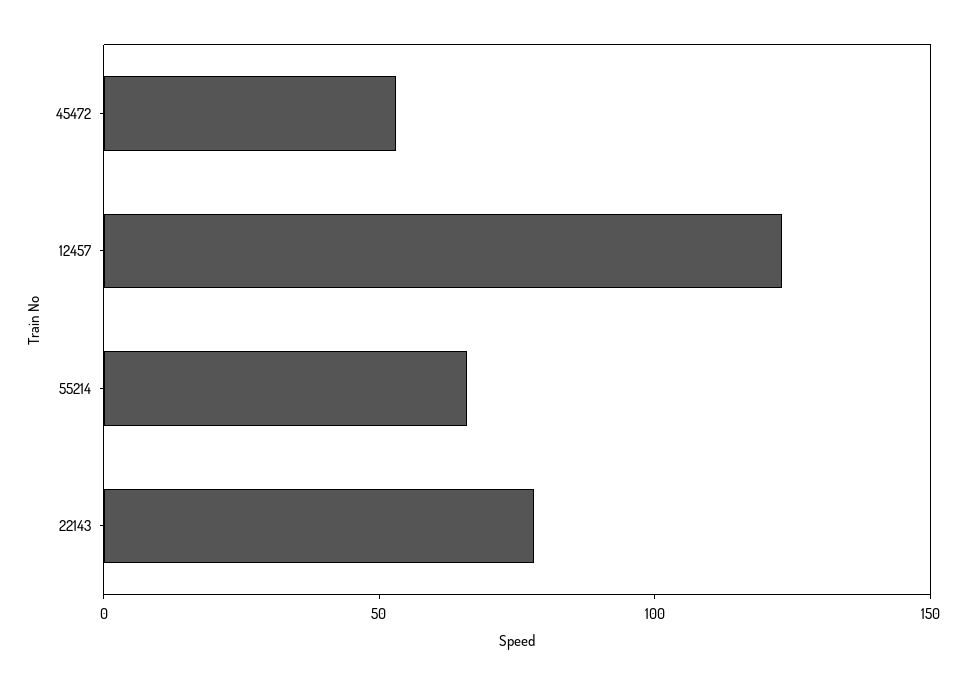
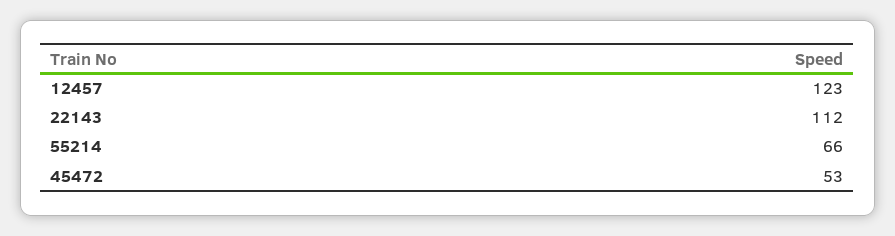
  {
    "45472": 53,
    "12457": 123,
    "55214": 66,
-   "22143": 80
+   "22143": 112
  }

